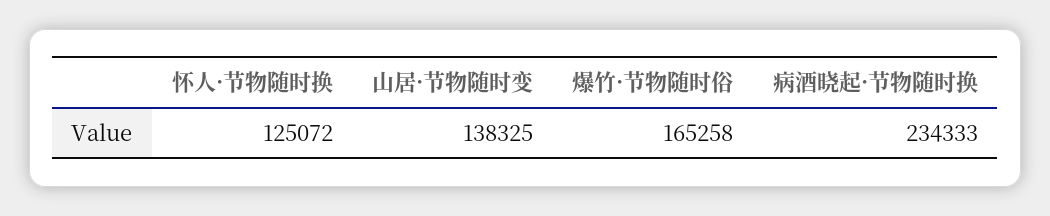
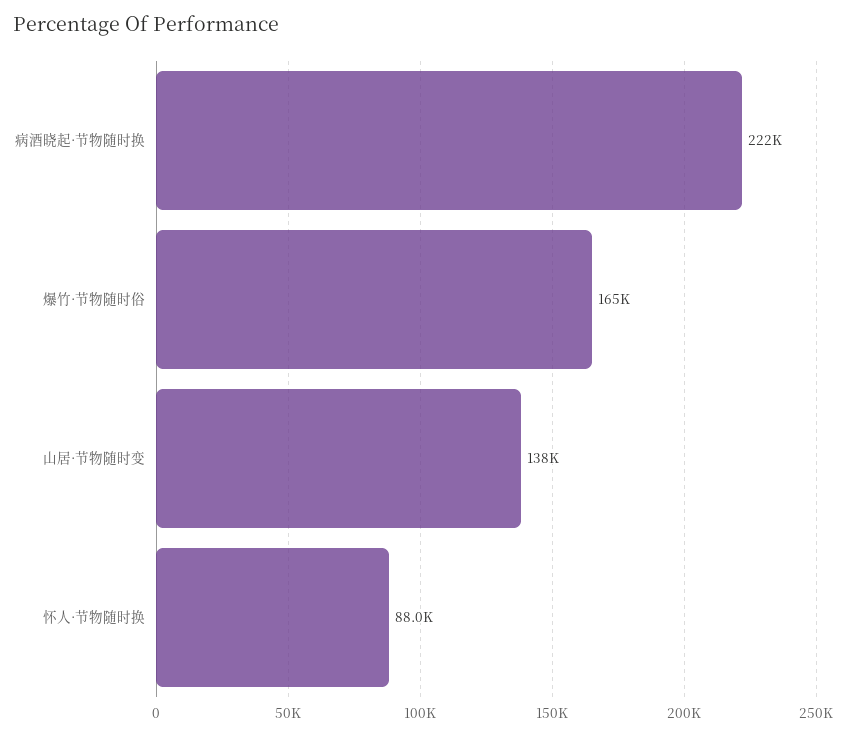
  {
-   "怀人·节物随时换": 125072,
+   "怀人·节物随时换": 88000,
    "山居·节物随时变": 138325,
    "爆竹·节物随时俗": 165258,
-   "病酒晓起·节物随时换": 234333
+   "病酒晓起·节物随时换": 222000
  }

